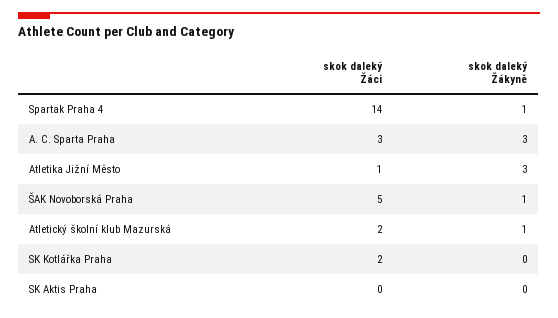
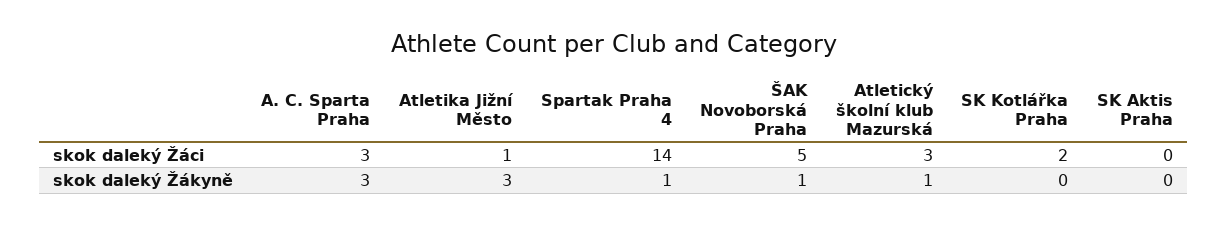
  {
    "skok daleký Žáci": {
      "Spartak Praha 4": 14,
      "A. C. Sparta Praha": 3,
      "Atletika Jižní Město": 1,
      "ŠAK Novoborská Praha": 5,
-     "Atletický školní klub Mazurská": 2,
+     "Atletický školní klub Mazurská": 3,
      "SK Kotlářka Praha": 2,
      "SK Aktis Praha": 0
    },
    "skok daleký Žákyně": {
      "Spartak Praha 4": 1,
      "A. C. Sparta Praha": 3,
      "Atletika Jižní Město": 3,
      "ŠAK Novoborská Praha": 1,
      "Atletický školní klub Mazurská": 1,
      "SK Kotlářka Praha": 0,
      "SK Aktis Praha": 0
    }
  }

